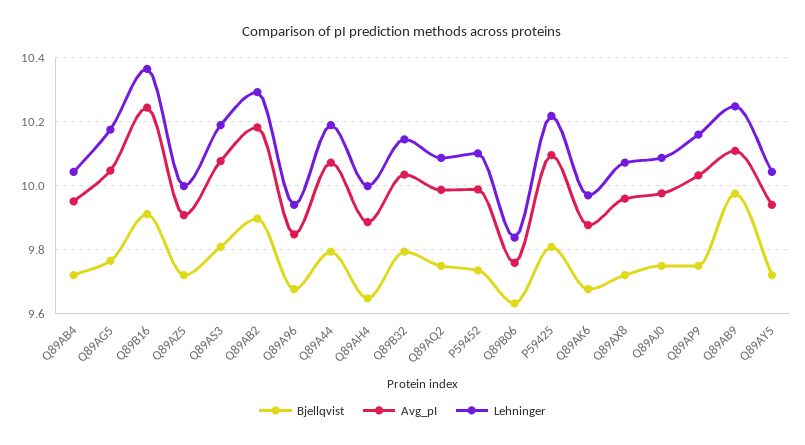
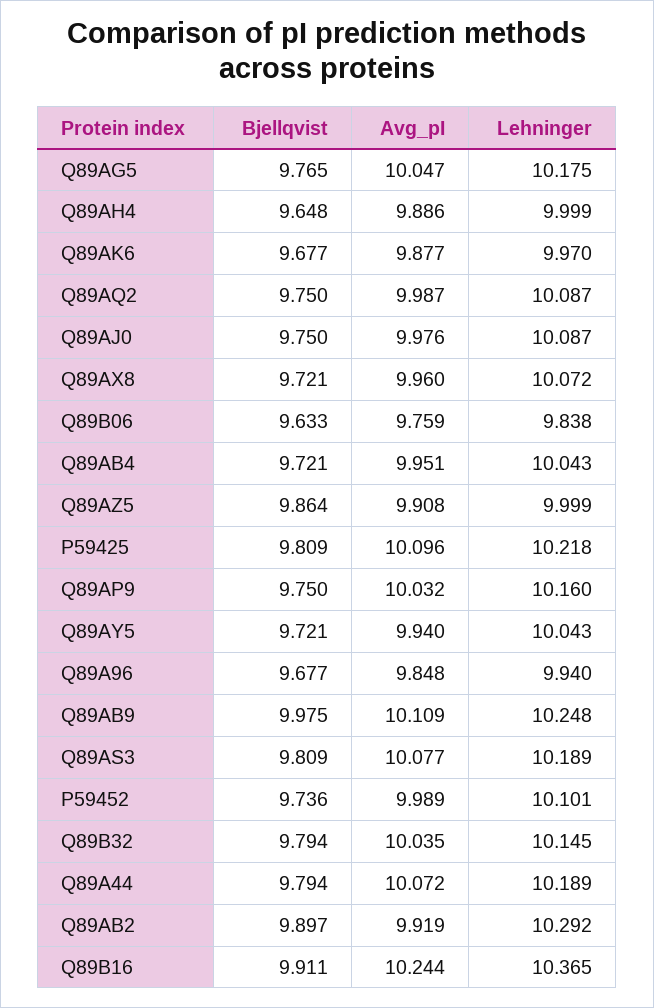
  {
    "Bjellqvist": {
      "Q89AB4": 9.721,
      "Q89AG5": 9.765,
      "Q89B16": 9.911,
-     "Q89AZ5": 9.72,
+     "Q89AZ5": 9.864,
      "Q89AS3": 9.809,
      "Q89AB2": 9.897,
      "Q89A96": 9.677,
      "Q89A44": 9.794,
      "Q89AH4": 9.648,
      "Q89B32": 9.794,
      "Q89AQ2": 9.75,
      "P59452": 9.736,
      "Q89B06": 9.633,
      "P59425": 9.809,
      "Q89AK6": 9.677,
      "Q89AX8": 9.721,
      "Q89AJ0": 9.75,
      "Q89AP9": 9.75,
      "Q89AB9": 9.975,
      "Q89AY5": 9.721
    },
    "Avg_pI": {
      "Q89AB4": 9.951,
      "Q89AG5": 10.047,
      "Q89B16": 10.244,
      "Q89AZ5": 9.908,
      "Q89AS3": 10.077,
-     "Q89AB2": 10.18,
+     "Q89AB2": 9.919,
      "Q89A96": 9.848,
      "Q89A44": 10.072,
      "Q89AH4": 9.886,
      "Q89B32": 10.035,
      "Q89AQ2": 9.987,
      "P59452": 9.989,
      "Q89B06": 9.759,
      "P59425": 10.096,
      "Q89AK6": 9.877,
      "Q89AX8": 9.96,
      "Q89AJ0": 9.976,
      "Q89AP9": 10.032,
      "Q89AB9": 10.109,
      "Q89AY5": 9.94
    },
    "Lehninger": {
      "Q89AB4": 10.043,
      "Q89AG5": 10.175,
      "Q89B16": 10.365,
      "Q89AZ5": 9.999,
      "Q89AS3": 10.189,
      "Q89AB2": 10.292,
      "Q89A96": 9.94,
      "Q89A44": 10.189,
      "Q89AH4": 9.999,
      "Q89B32": 10.145,
      "Q89AQ2": 10.087,
      "P59452": 10.101,
      "Q89B06": 9.838,
      "P59425": 10.218,
      "Q89AK6": 9.97,
      "Q89AX8": 10.072,
      "Q89AJ0": 10.087,
      "Q89AP9": 10.16,
      "Q89AB9": 10.248,
      "Q89AY5": 10.043
    }
  }

